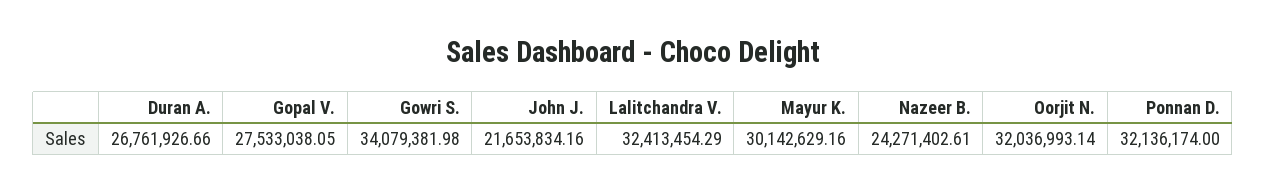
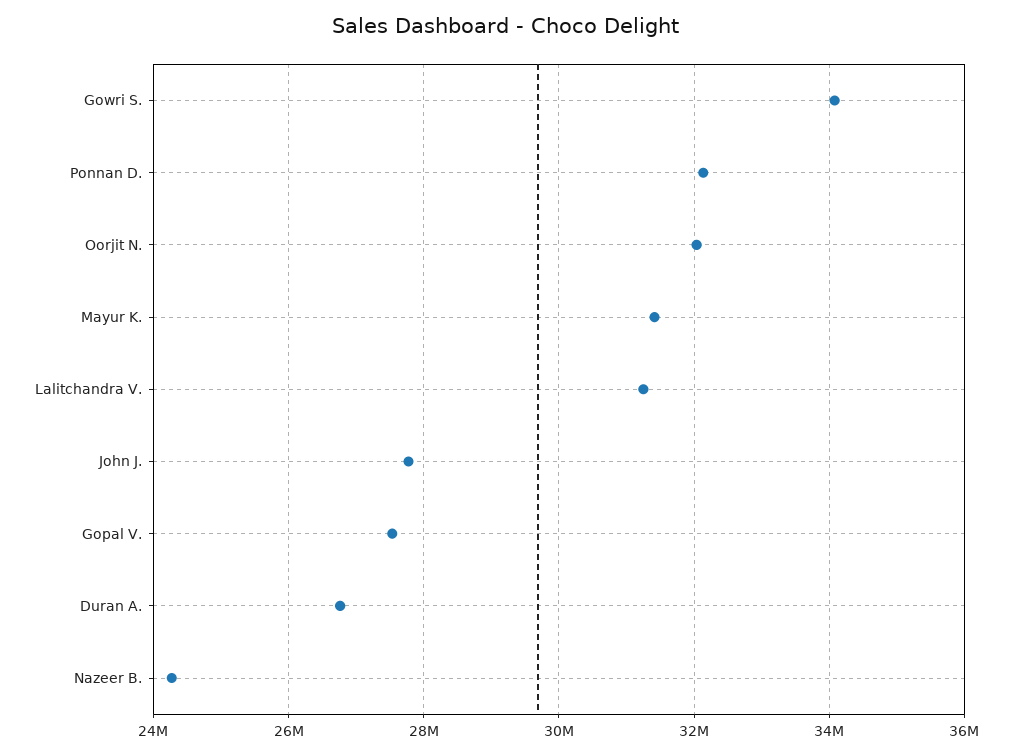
  {
    "Duran A.": 26761926.66,
    "Gopal V.": 27533038.05,
    "Gowri S.": 34079381.98,
-   "John J.": 21653834.16,
+   "John J.": 27800000,
-   "Lalitchandra V.": 32413454.29,
+   "Lalitchandra V.": 31200000,
-   "Mayur K.": 30142629.16,
+   "Mayur K.": 31400000,
    "Nazeer B.": 24271402.61,
    "Oorjit N.": 32036993.14,
    "Ponnan D.": 32136174
  }

